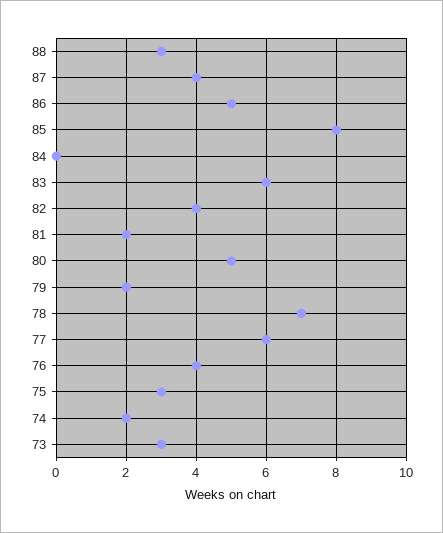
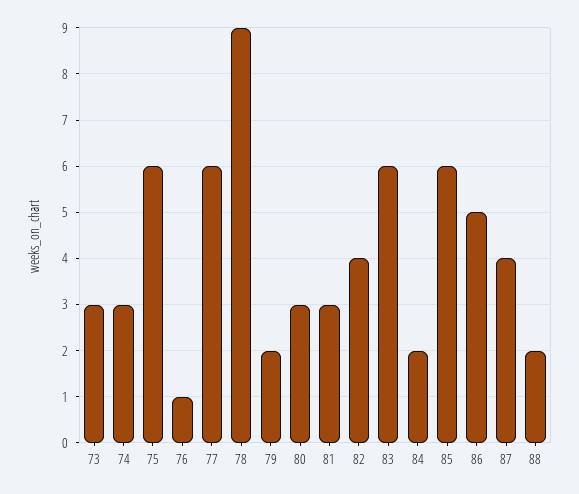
  {
-   "88": 3,
+   "88": 2,
    "87": 4,
    "86": 5,
-   "85": 8,
+   "85": 6,
-   "84": 0,
+   "84": 2,
    "83": 6,
    "82": 4,
-   "81": 2,
+   "81": 3,
-   "80": 5,
+   "80": 3,
    "79": 2,
-   "78": 7,
+   "78": 9,
    "77": 6,
-   "76": 4,
+   "76": 1,
-   "75": 3,
+   "75": 6,
-   "74": 2,
+   "74": 3,
    "73": 3
  }

